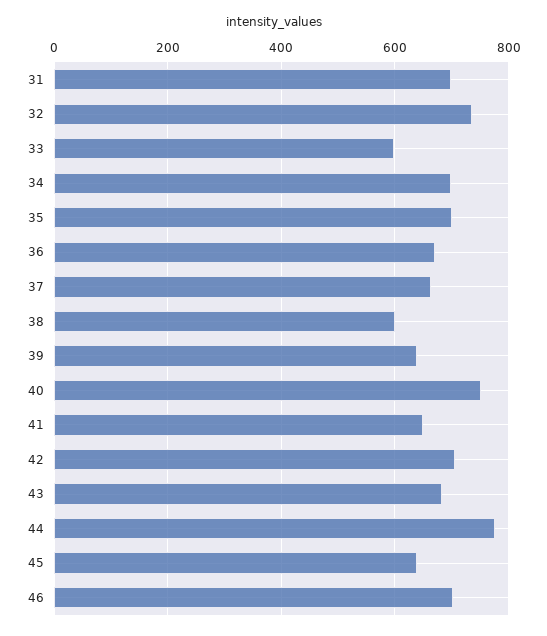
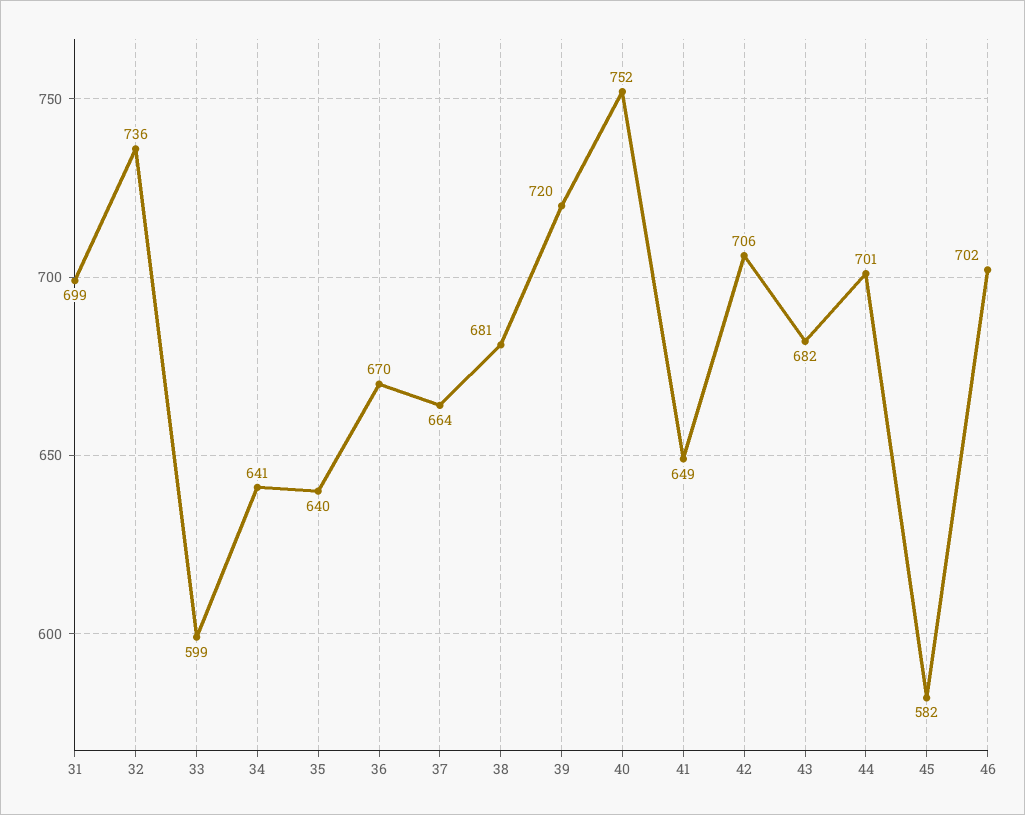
  {
    "31": 699,
    "32": 736,
    "33": 599,
-   "34": 700,
+   "34": 641,
-   "35": 700,
+   "35": 640,
    "36": 670,
    "37": 664,
-   "38": 600,
+   "38": 681,
-   "39": 640,
+   "39": 720,
    "40": 752,
    "41": 649,
    "42": 706,
    "43": 682,
-   "44": 780,
+   "44": 701,
-   "45": 640,
+   "45": 582,
    "46": 702
  }

